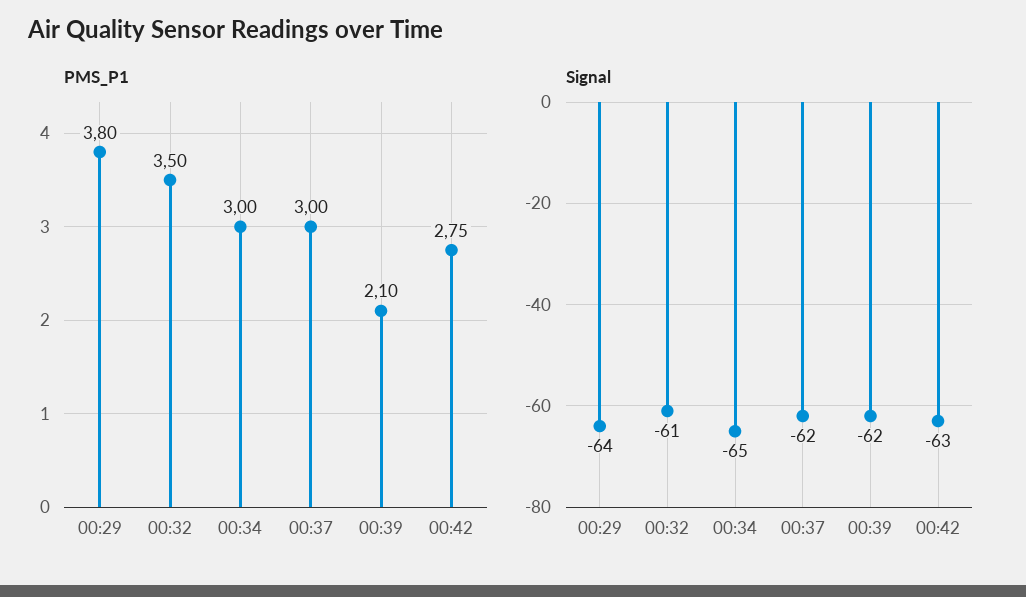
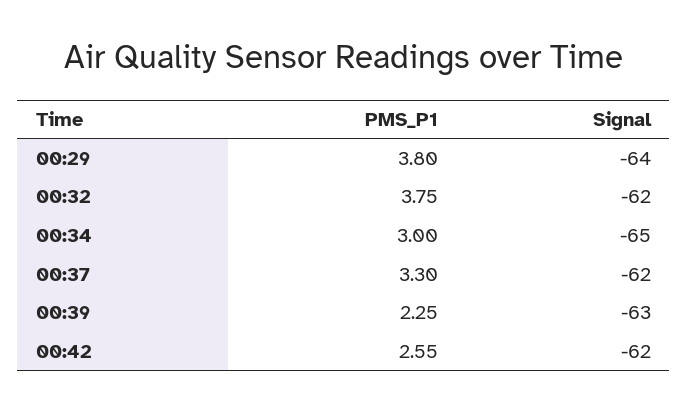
  {
    "PMS_P1": {
      "00:29": 3.8,
-     "00:32": 3.5,
+     "00:32": 3.75,
      "00:34": 3,
-     "00:37": 3,
+     "00:37": 3.3,
-     "00:39": 2.1,
+     "00:39": 2.25,
-     "00:42": 2.75
+     "00:42": 2.55
    },
    "Signal": {
      "00:29": -64,
-     "00:32": -61,
+     "00:32": -62,
      "00:34": -65,
      "00:37": -62,
-     "00:39": -62,
+     "00:39": -63,
-     "00:42": -63
+     "00:42": -62
    }
  }

